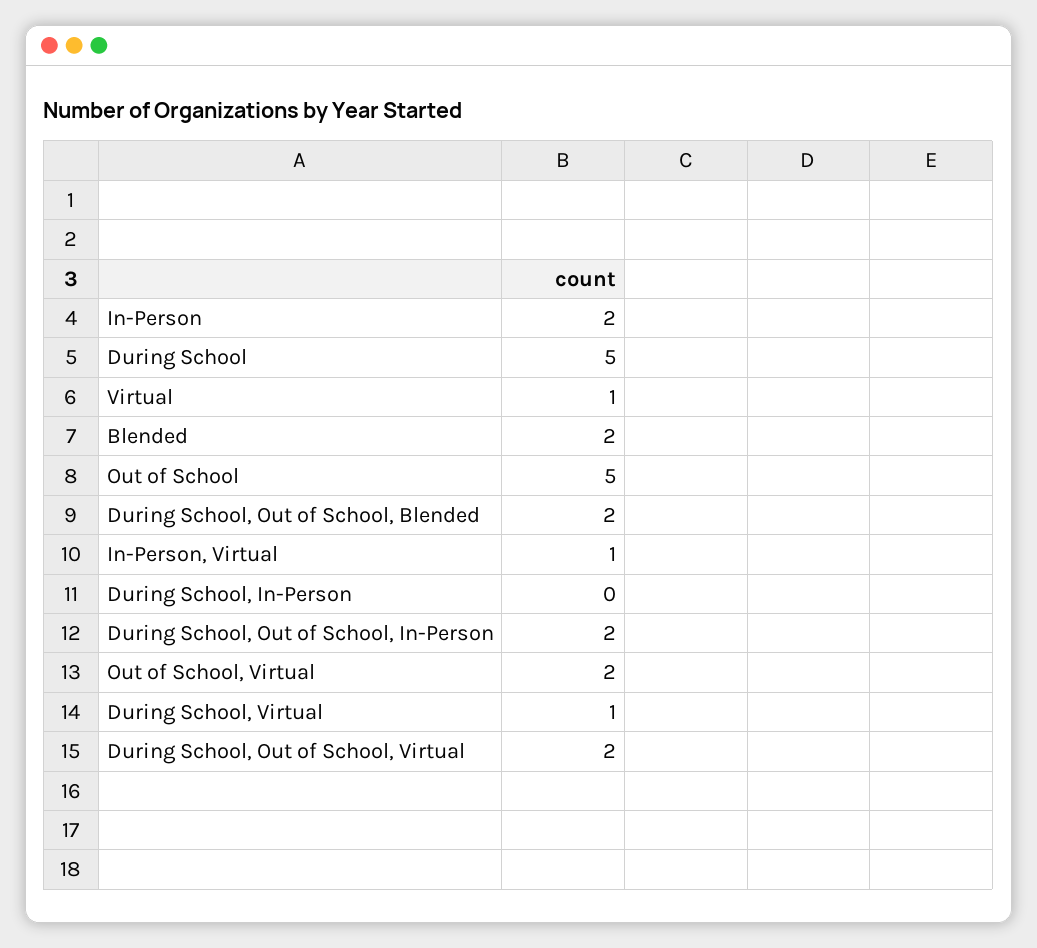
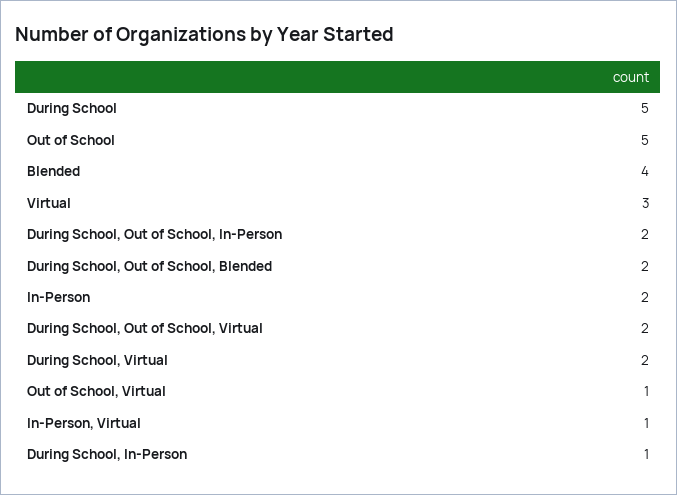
  {
    "In-Person": 2,
    "During School": 5,
-   "Virtual": 1,
+   "Virtual": 3,
-   "Blended": 2,
+   "Blended": 4,
    "Out of School": 5,
    "During School, Out of School, Blended": 2,
    "In-Person, Virtual": 1,
-   "During School, In-Person": 0,
+   "During School, In-Person": 1,
    "During School, Out of School, In-Person": 2,
-   "Out of School, Virtual": 2,
+   "Out of School, Virtual": 1,
-   "During School, Virtual": 1,
+   "During School, Virtual": 2,
    "During School, Out of School, Virtual": 2
  }

